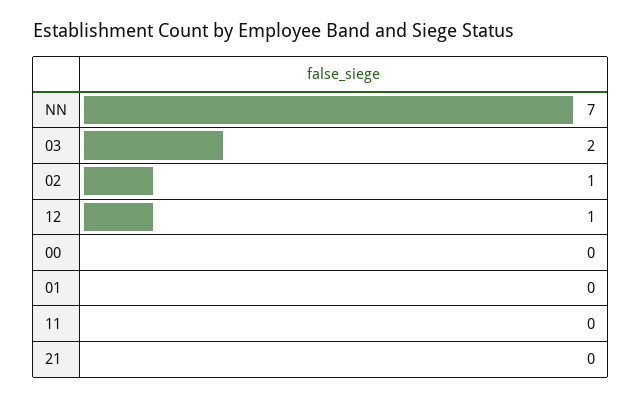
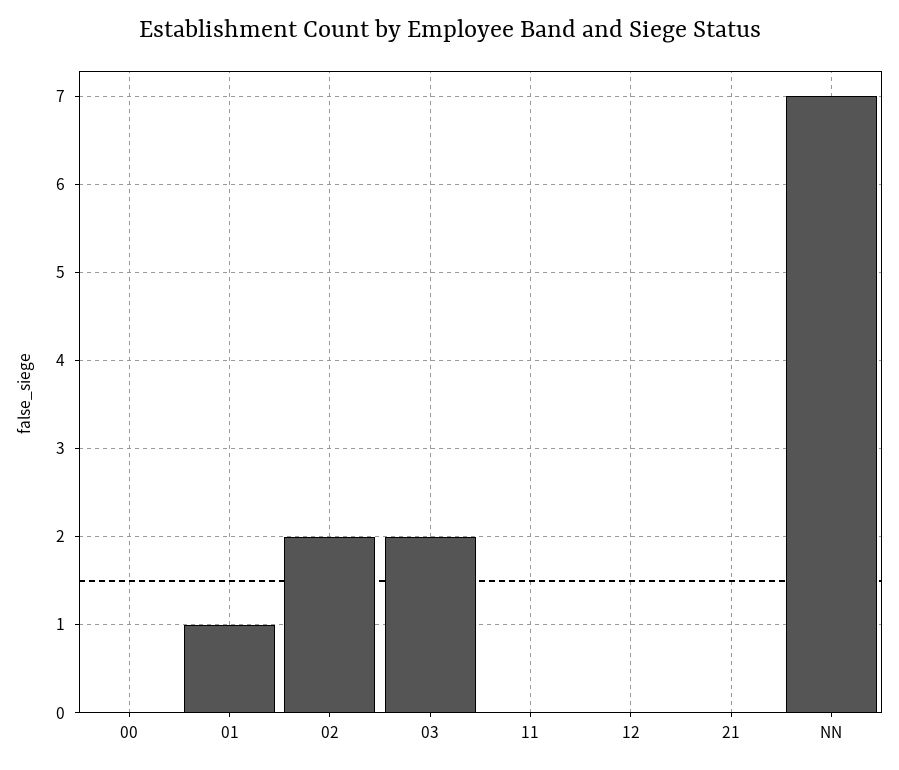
  {
    "NN": 7,
    "03": 2,
-   "02": 1,
+   "02": 2,
-   "12": 1,
+   "12": 0,
    "00": 0,
-   "01": 0,
+   "01": 1,
    "11": 0,
    "21": 0
  }

